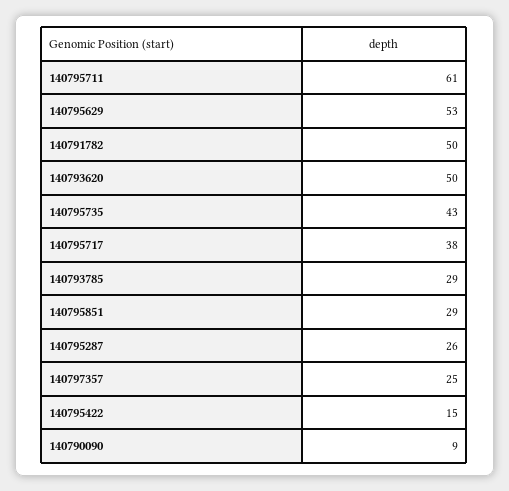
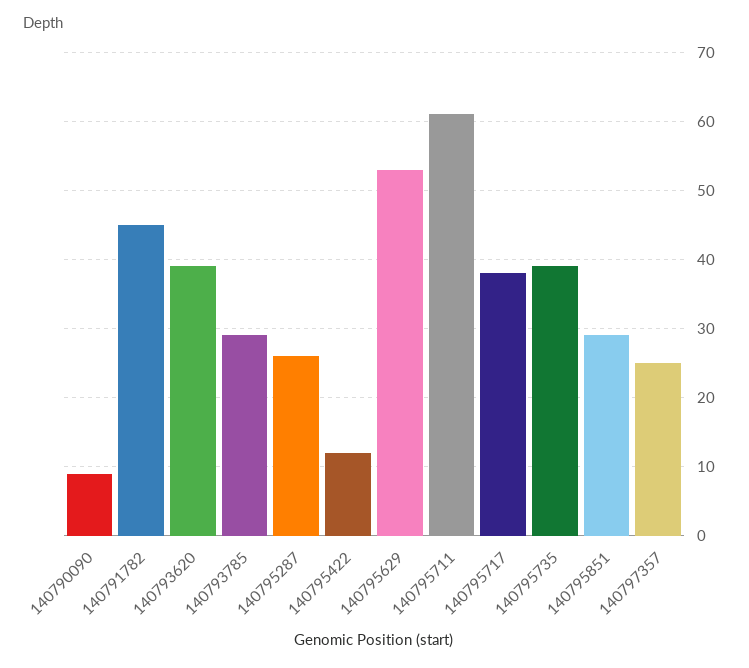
  {
    "140795711": 61,
    "140795629": 53,
-   "140791782": 50,
+   "140791782": 45,
-   "140793620": 50,
+   "140793620": 39,
-   "140795735": 43,
+   "140795735": 39,
    "140795717": 38,
    "140793785": 29,
    "140795851": 29,
    "140795287": 26,
    "140797357": 25,
-   "140795422": 15,
+   "140795422": 12,
    "140790090": 9
  }

